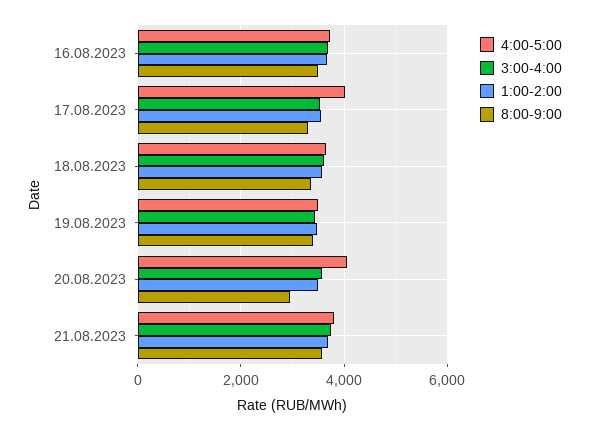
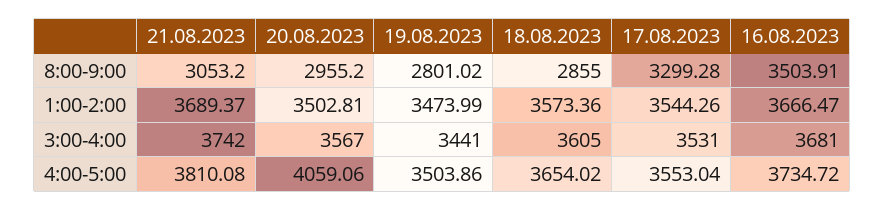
  {
    "4:00-5:00": {
      "16.08.2023": 3734.72,
-     "17.08.2023": 4000,
+     "17.08.2023": 3553.04,
      "18.08.2023": 3654.02,
      "19.08.2023": 3503.86,
      "20.08.2023": 4059.06,
      "21.08.2023": 3810.08
    },
    "3:00-4:00": {
      "16.08.2023": 3681,
      "17.08.2023": 3531,
      "18.08.2023": 3605,
      "19.08.2023": 3441,
      "20.08.2023": 3567,
      "21.08.2023": 3742
    },
    "1:00-2:00": {
      "16.08.2023": 3666.47,
      "17.08.2023": 3544.26,
      "18.08.2023": 3573.36,
      "19.08.2023": 3473.99,
      "20.08.2023": 3502.81,
      "21.08.2023": 3689.37
    },
    "8:00-9:00": {
      "16.08.2023": 3503.91,
      "17.08.2023": 3299.28,
-     "18.08.2023": 3400,
+     "18.08.2023": 2855,
-     "19.08.2023": 3400,
+     "19.08.2023": 2801.02,
      "20.08.2023": 2955.2,
-     "21.08.2023": 3600
+     "21.08.2023": 3053.2
    }
  }

